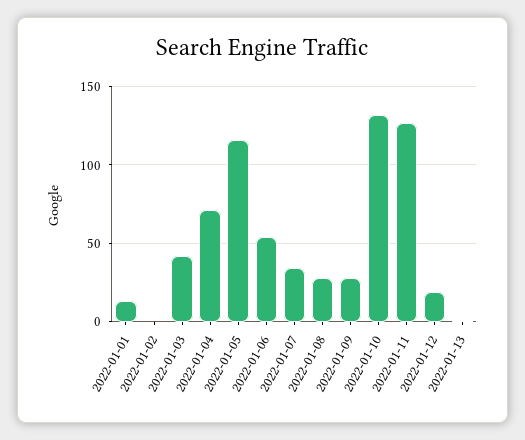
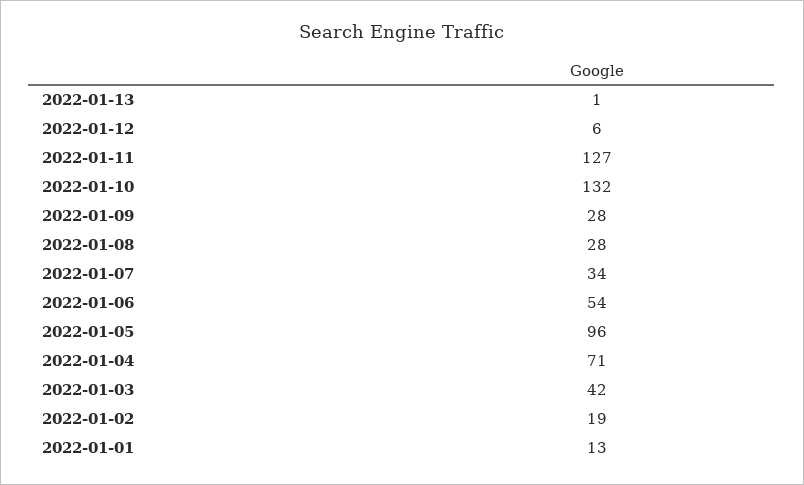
  {
    "2022-01-01": 13,
-   "2022-01-02": 0,
+   "2022-01-02": 19,
    "2022-01-03": 42,
    "2022-01-04": 71,
-   "2022-01-05": 115,
+   "2022-01-05": 96,
    "2022-01-06": 54,
    "2022-01-07": 34,
    "2022-01-08": 28,
    "2022-01-09": 28,
    "2022-01-10": 132,
    "2022-01-11": 127,
-   "2022-01-12": 20,
+   "2022-01-12": 6,
    "2022-01-13": 1
  }

